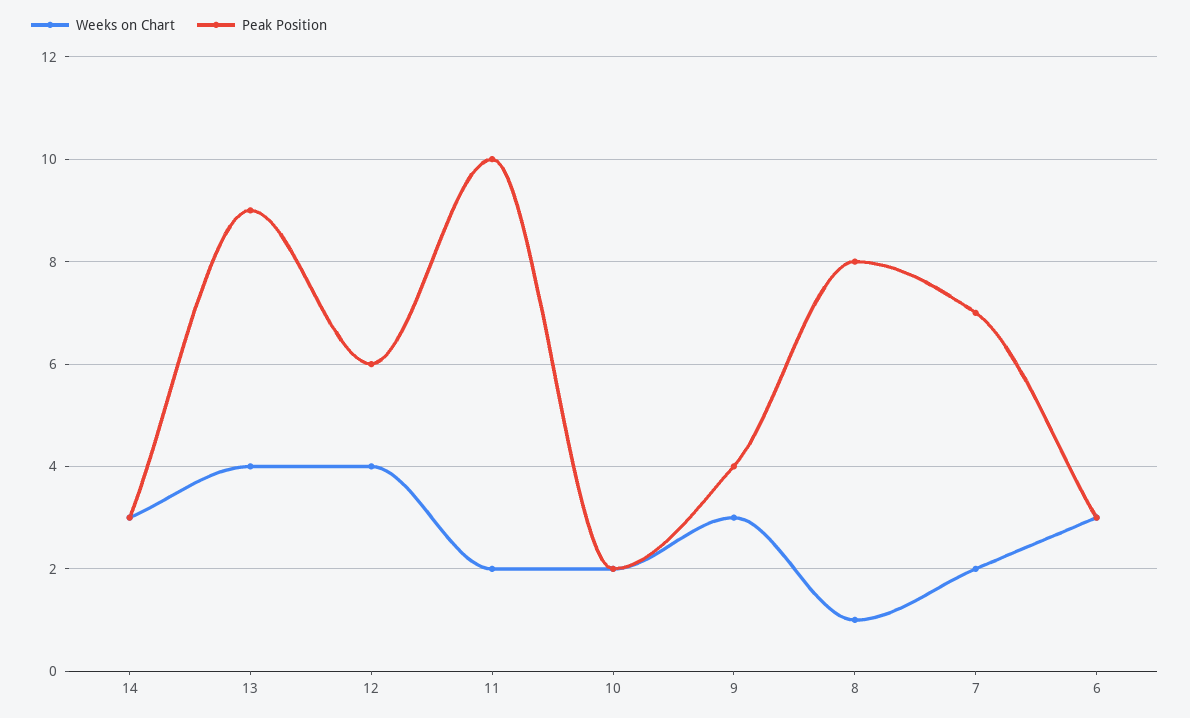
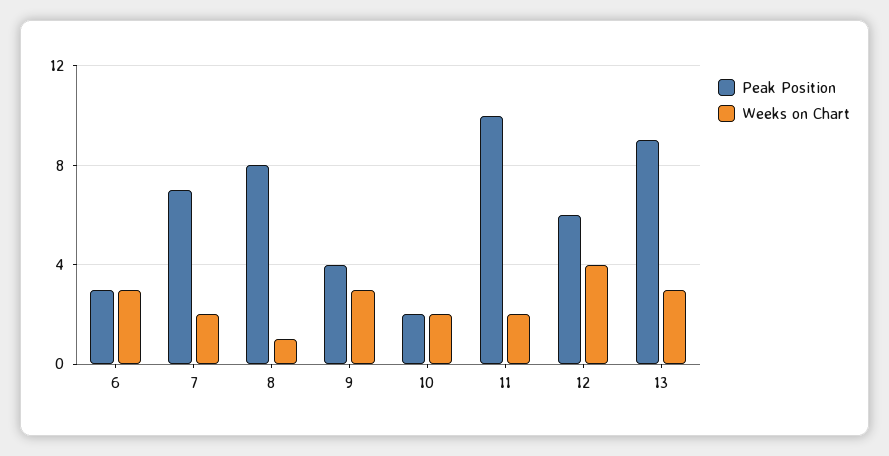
  {
    "Weeks on Chart": {
-     "14": 3,
-     "13": 4,
+     "13": 3,
      "12": 4,
      "11": 2,
      "10": 2,
      "9": 3,
      "8": 1,
      "7": 2,
      "6": 3
    },
    "Peak Position": {
-     "14": 3,
      "13": 9,
      "12": 6,
      "11": 10,
      "10": 2,
      "9": 4,
      "8": 8,
      "7": 7,
      "6": 3
    }
  }

